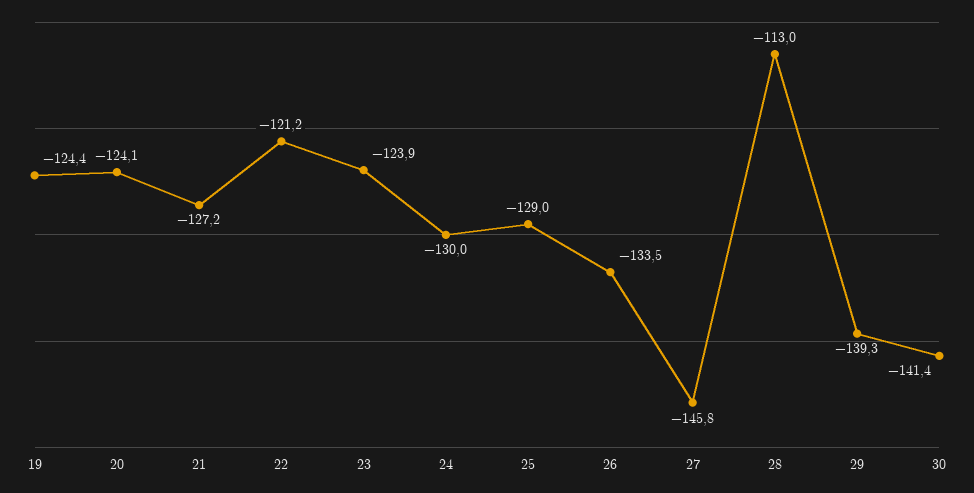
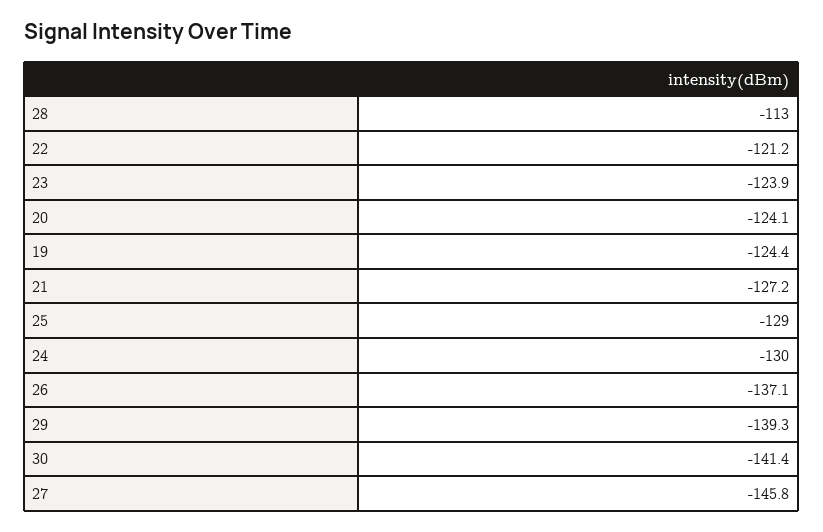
  {
    "19": -124.4,
    "20": -124.1,
    "21": -127.2,
    "22": -121.2,
    "23": -123.9,
    "24": -130,
    "25": -129,
-   "26": -133.5,
+   "26": -137.1,
    "27": -145.8,
    "28": -113,
    "29": -139.3,
    "30": -141.4
  }

